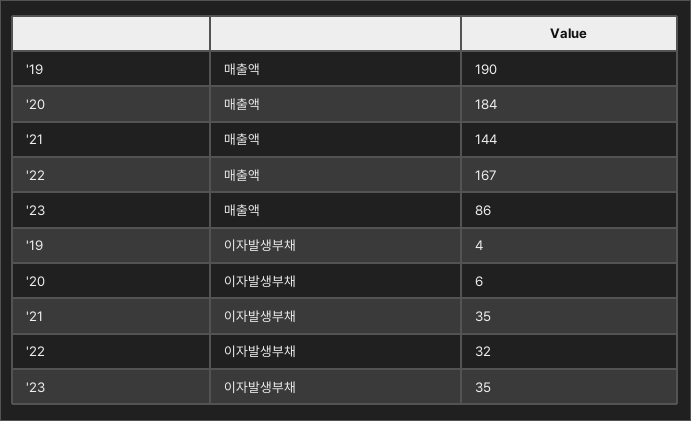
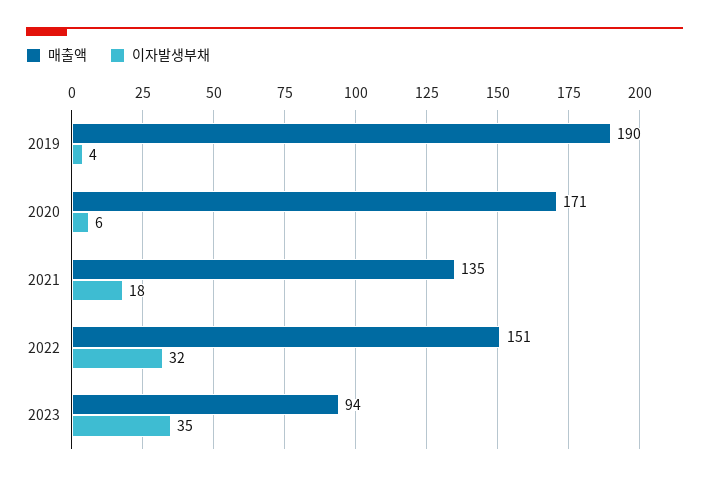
  {
    "매출액": {
      "'19": 190,
-     "'20": 184,
+     "'20": 171,
-     "'21": 144,
+     "'21": 135,
-     "'22": 167,
+     "'22": 151,
-     "'23": 86
+     "'23": 94
    },
    "이자발생부채": {
      "'19": 4,
      "'20": 6,
-     "'21": 35,
+     "'21": 18,
      "'22": 32,
      "'23": 35
    }
  }

